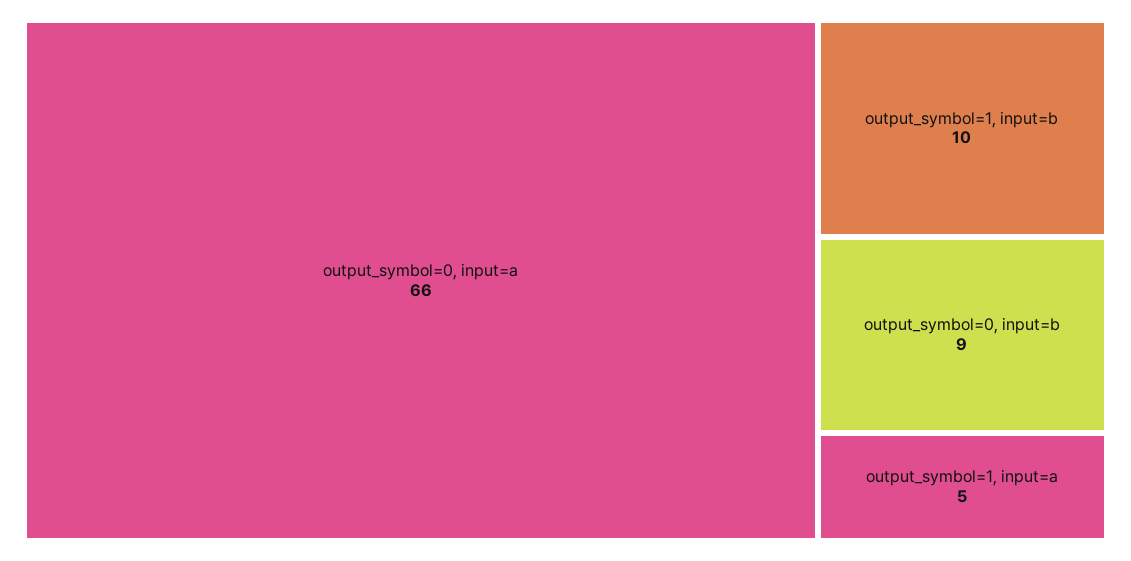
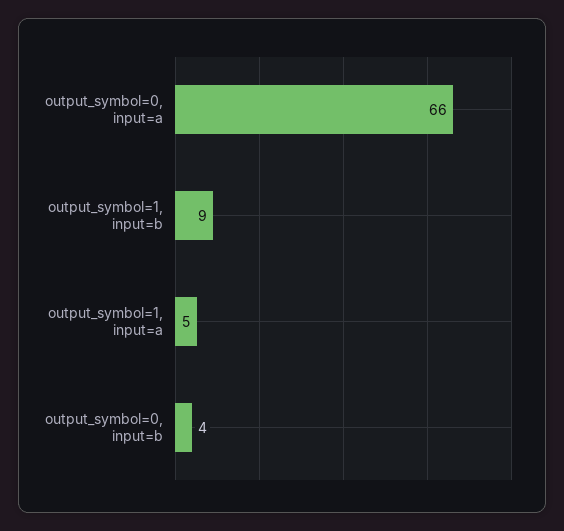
  {
    "output_symbol=0, input=a": 66,
-   "output_symbol=1, input=b": 10,
+   "output_symbol=1, input=b": 9,
-   "output_symbol=0, input=b": 9,
+   "output_symbol=0, input=b": 4,
    "output_symbol=1, input=a": 5
  }

